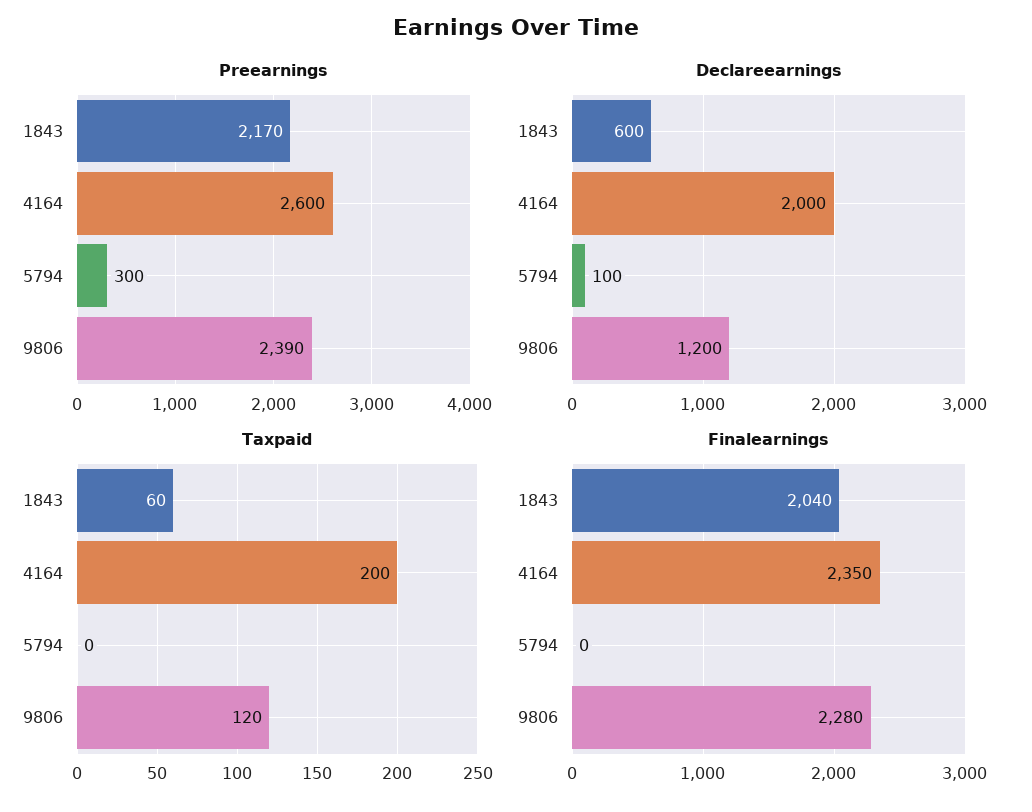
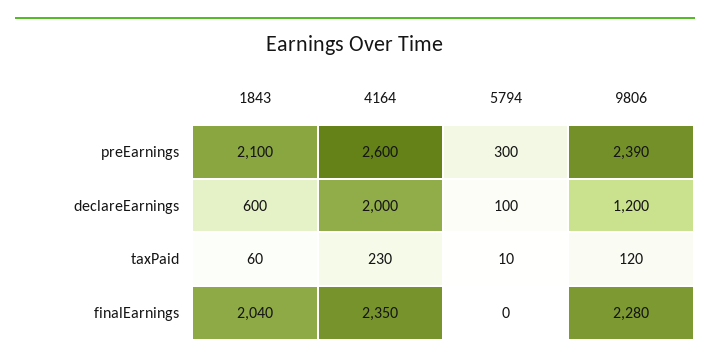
  {
    "Preearnings": {
-     "1843": 2170,
+     "1843": 2100,
      "4164": 2600,
      "5794": 300,
      "9806": 2390
    },
    "Declareearnings": {
      "1843": 600,
      "4164": 2000,
      "5794": 100,
      "9806": 1200
    },
    "Taxpaid": {
      "1843": 60,
-     "4164": 200,
+     "4164": 230,
-     "5794": 0,
+     "5794": 10,
      "9806": 120
    },
    "Finalearnings": {
      "1843": 2040,
      "4164": 2350,
      "5794": 0,
      "9806": 2280
    }
  }

